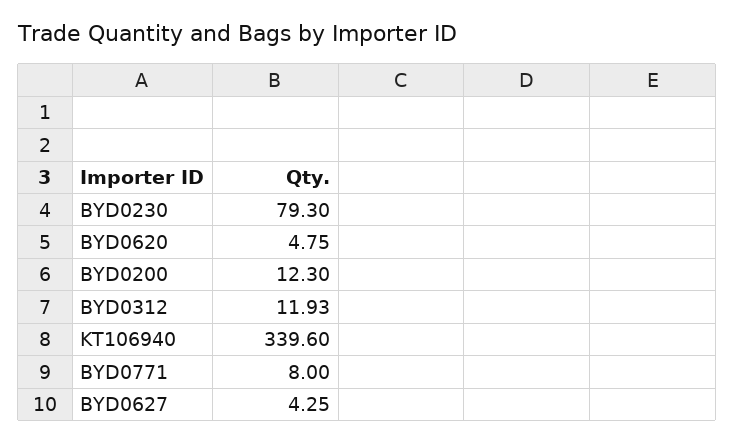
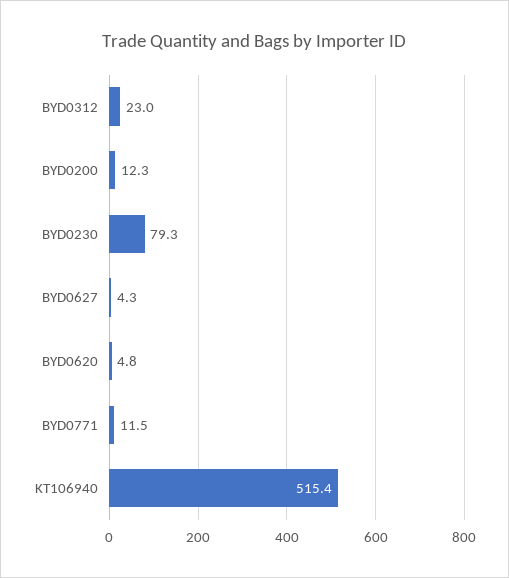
  {
    "BYD0230": 79.3,
    "BYD0620": 4.75,
    "BYD0200": 12.3,
-   "BYD0312": 11.93,
+   "BYD0312": 23,
-   "KT106940": 339.6,
+   "KT106940": 515.4,
-   "BYD0771": 8,
+   "BYD0771": 11.5,
    "BYD0627": 4.25
  }

